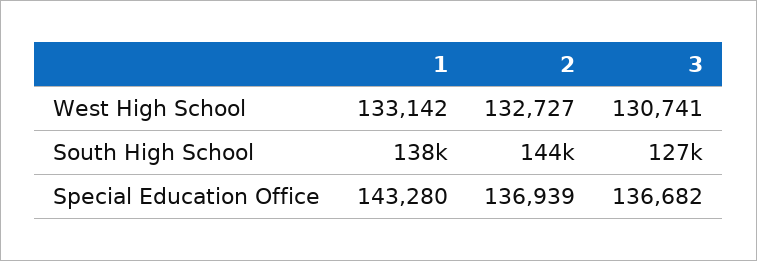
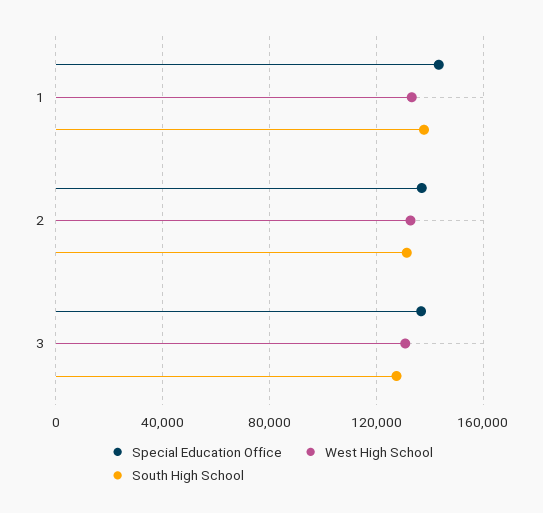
  {
    "West High School": {
      "1": 133142,
      "2": 132727,
      "3": 130741
    },
    "South High School": {
      "1": 138000,
-     "2": 144000,
+     "2": 130000,
      "3": 127000
    },
    "Special Education Office": {
      "1": 143280,
      "2": 136939,
      "3": 136682
    }
  }

